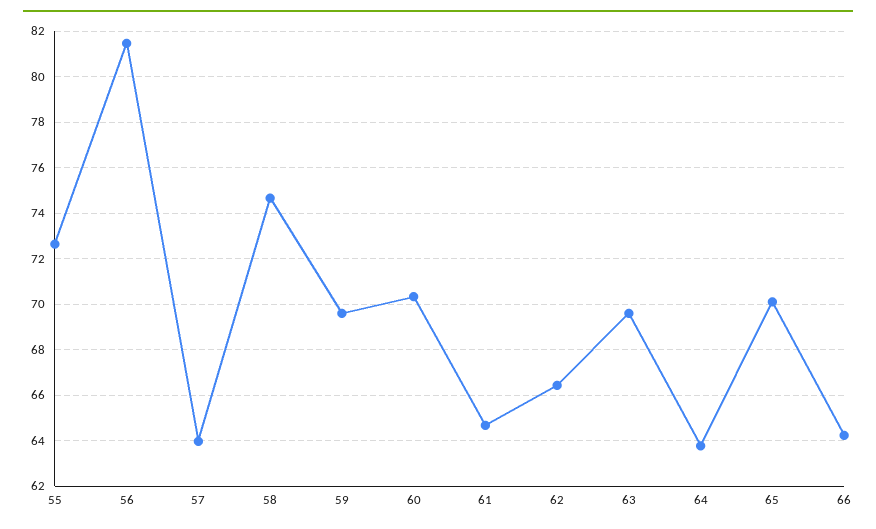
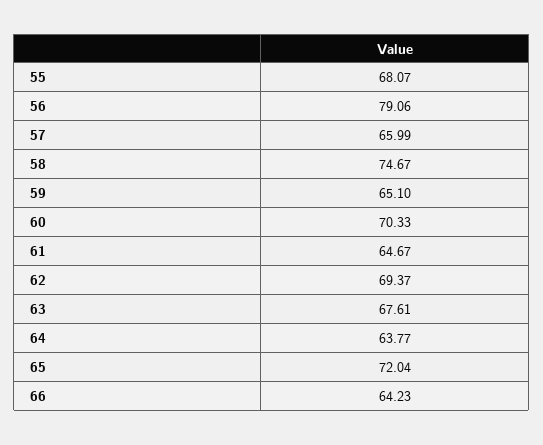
  {
-   "55": 72.5,
+   "55": 68.07,
-   "56": 81.5,
+   "56": 79.06,
-   "57": 64,
+   "57": 65.99,
    "58": 74.67,
-   "59": 69.5,
+   "59": 65.1,
    "60": 70.33,
    "61": 64.67,
-   "62": 66.5,
+   "62": 69.37,
-   "63": 69.5,
+   "63": 67.61,
    "64": 63.77,
-   "65": 70,
+   "65": 72.04,
    "66": 64.23
  }

